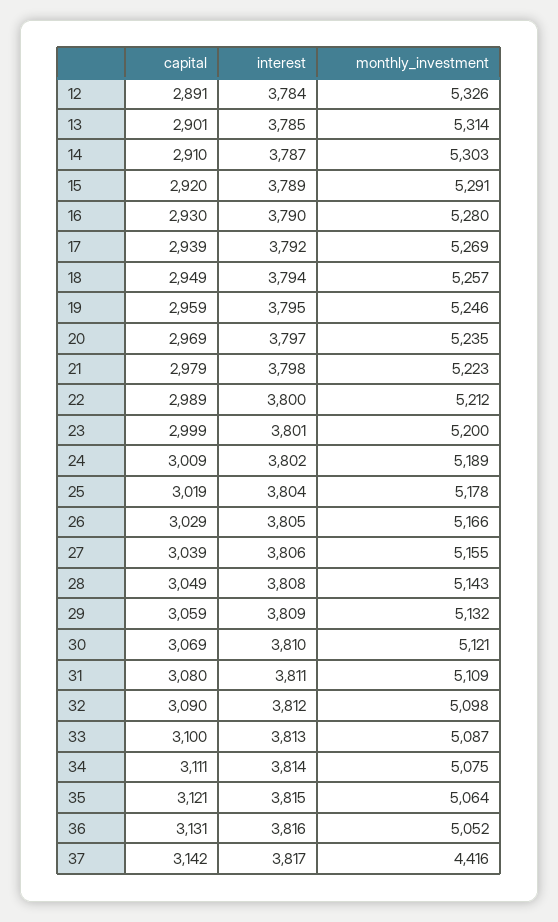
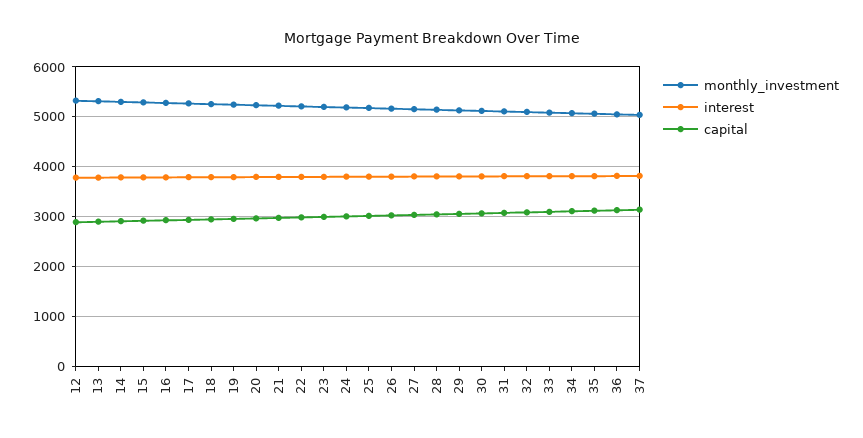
  {
    "capital": {
      "12": 2891,
      "13": 2901,
      "14": 2910,
      "15": 2920,
      "16": 2930,
      "17": 2939,
      "18": 2949,
      "19": 2959,
      "20": 2969,
      "21": 2979,
      "22": 2989,
      "23": 2999,
      "24": 3009,
      "25": 3019,
      "26": 3029,
      "27": 3039,
      "28": 3049,
      "29": 3059,
      "30": 3069,
      "31": 3080,
      "32": 3090,
      "33": 3100,
      "34": 3111,
      "35": 3121,
      "36": 3131,
      "37": 3142
    },
    "interest": {
      "12": 3784,
      "13": 3785,
      "14": 3787,
      "15": 3789,
      "16": 3790,
      "17": 3792,
      "18": 3794,
      "19": 3795,
      "20": 3797,
      "21": 3798,
      "22": 3800,
      "23": 3801,
      "24": 3802,
      "25": 3804,
      "26": 3805,
      "27": 3806,
      "28": 3808,
      "29": 3809,
      "30": 3810,
      "31": 3811,
      "32": 3812,
      "33": 3813,
      "34": 3814,
      "35": 3815,
      "36": 3816,
      "37": 3817
    },
    "monthly_investment": {
      "12": 5326,
      "13": 5314,
      "14": 5303,
      "15": 5291,
      "16": 5280,
      "17": 5269,
      "18": 5257,
      "19": 5246,
      "20": 5235,
      "21": 5223,
      "22": 5212,
      "23": 5200,
      "24": 5189,
      "25": 5178,
      "26": 5166,
      "27": 5155,
      "28": 5143,
      "29": 5132,
      "30": 5121,
      "31": 5109,
      "32": 5098,
      "33": 5087,
      "34": 5075,
      "35": 5064,
      "36": 5052,
-     "37": 4416
+     "37": 5000
    }
  }

